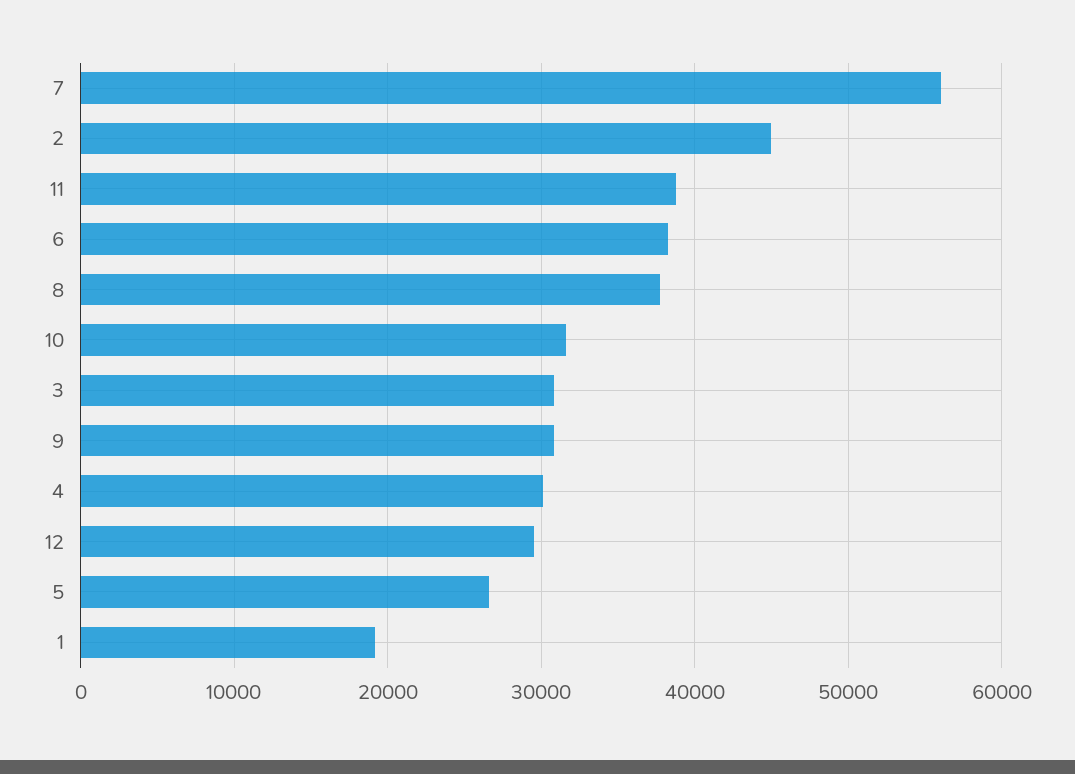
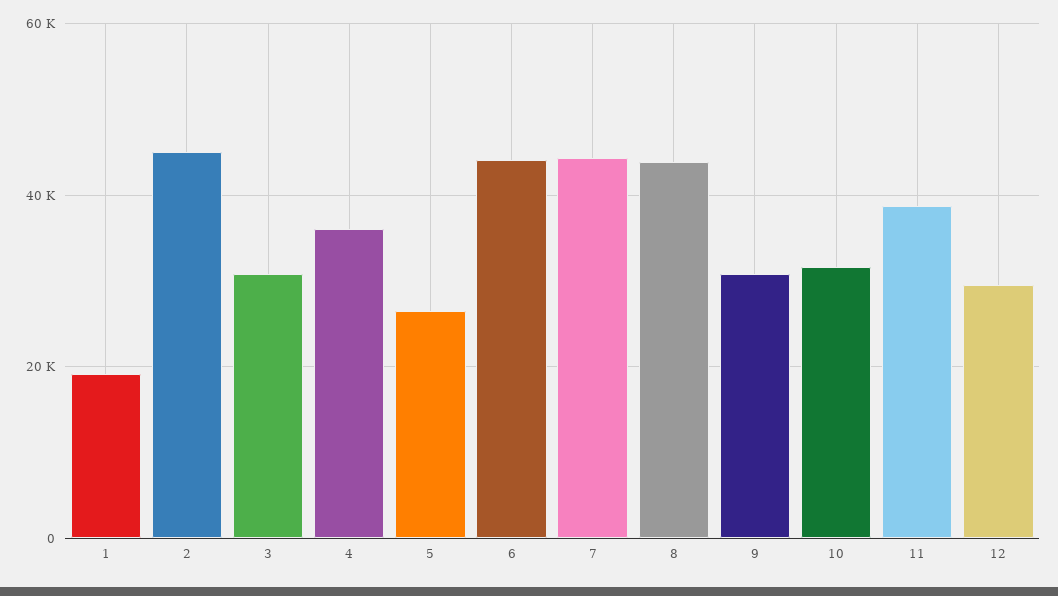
  {
-   "7": 56000,
+   "7": 44000,
    "2": 45000,
    "11": 39000,
-   "6": 38000,
+   "6": 44000,
-   "8": 38000,
+   "8": 44000,
    "10": 32000,
    "3": 31000,
    "9": 31000,
-   "4": 30000,
+   "4": 36000,
    "12": 30000,
    "5": 27000,
    "1": 19000
  }

